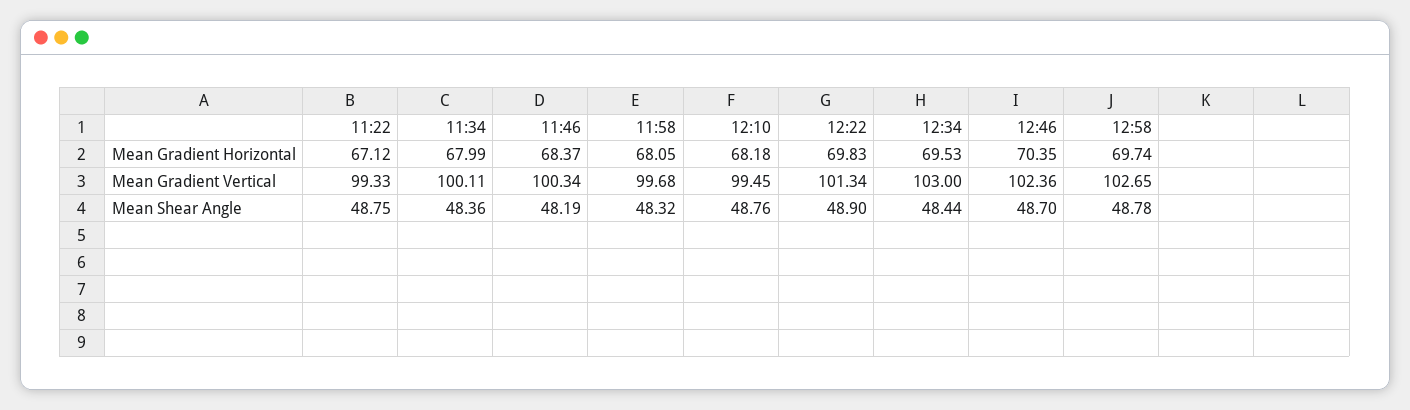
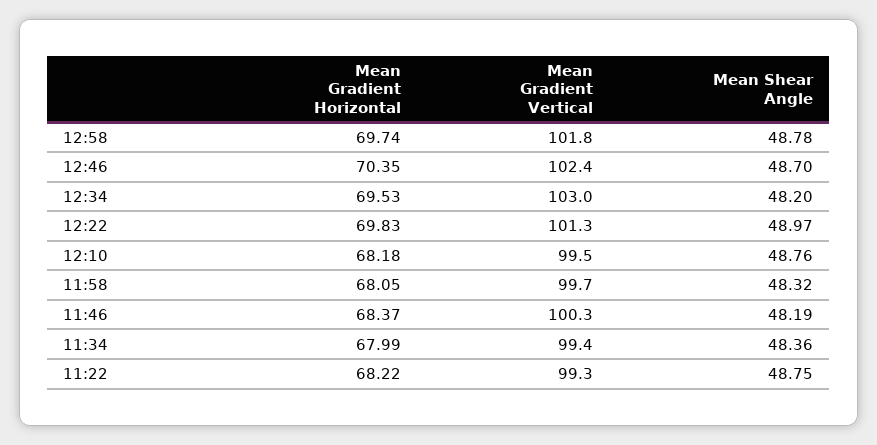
  {
    "11:22": {
-     "Mean Gradient Horizontal": 67.12,
+     "Mean Gradient Horizontal": 68.22,
      "Mean Gradient Vertical": 99.33,
      "Mean Shear Angle": 48.75
    },
    "11:34": {
      "Mean Gradient Horizontal": 67.99,
-     "Mean Gradient Vertical": 100.11,
+     "Mean Gradient Vertical": 99.4,
      "Mean Shear Angle": 48.36
    },
    "11:46": {
      "Mean Gradient Horizontal": 68.37,
      "Mean Gradient Vertical": 100.34,
      "Mean Shear Angle": 48.19
    },
    "11:58": {
      "Mean Gradient Horizontal": 68.05,
      "Mean Gradient Vertical": 99.68,
      "Mean Shear Angle": 48.32
    },
    "12:10": {
      "Mean Gradient Horizontal": 68.18,
      "Mean Gradient Vertical": 99.45,
      "Mean Shear Angle": 48.76
    },
    "12:22": {
      "Mean Gradient Horizontal": 69.83,
      "Mean Gradient Vertical": 101.34,
-     "Mean Shear Angle": 48.9
+     "Mean Shear Angle": 48.97
    },
    "12:34": {
      "Mean Gradient Horizontal": 69.53,
      "Mean Gradient Vertical": 103,
-     "Mean Shear Angle": 48.44
+     "Mean Shear Angle": 48.2
    },
    "12:46": {
      "Mean Gradient Horizontal": 70.35,
      "Mean Gradient Vertical": 102.36,
      "Mean Shear Angle": 48.7
    },
    "12:58": {
      "Mean Gradient Horizontal": 69.74,
-     "Mean Gradient Vertical": 102.65,
+     "Mean Gradient Vertical": 101.8,
      "Mean Shear Angle": 48.78
    }
  }

